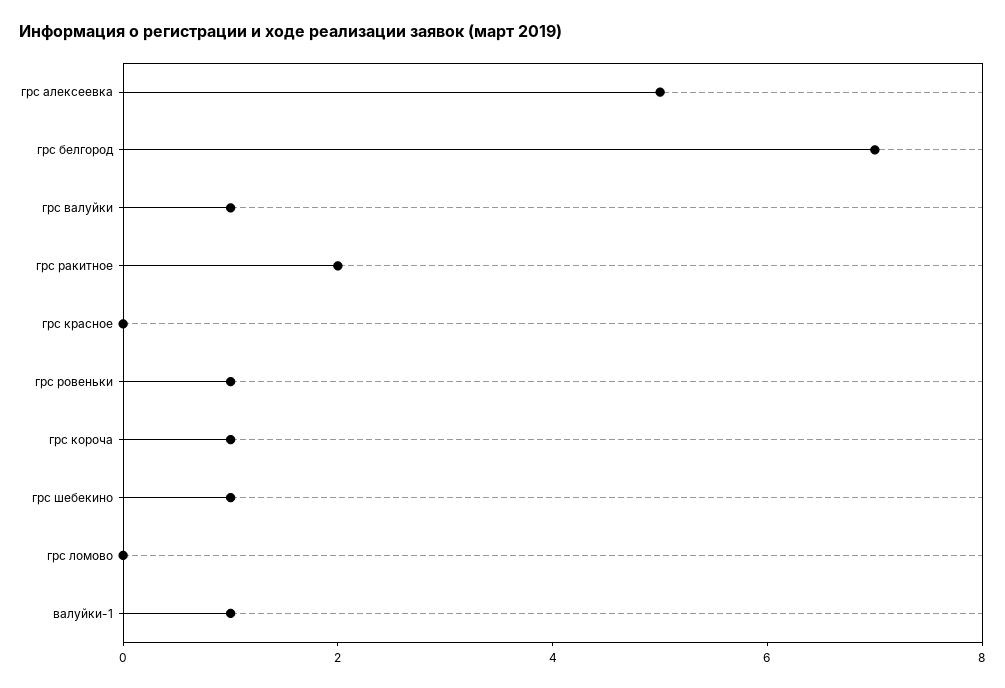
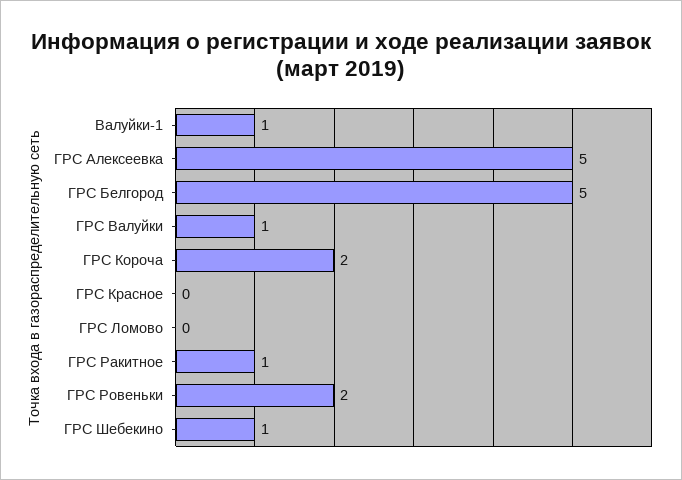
  {
    "грс алексеевка": 5,
-   "грс белгород": 7,
+   "грс белгород": 5,
    "грс валуйки": 1,
-   "грс ракитное": 2,
+   "грс ракитное": 1,
    "грс красное": 0,
-   "грс ровеньки": 1,
+   "грс ровеньки": 2,
-   "грс короча": 1,
+   "грс короча": 2,
    "грс шебекино": 1,
    "грс ломово": 0,
    "валуйки-1": 1
  }

